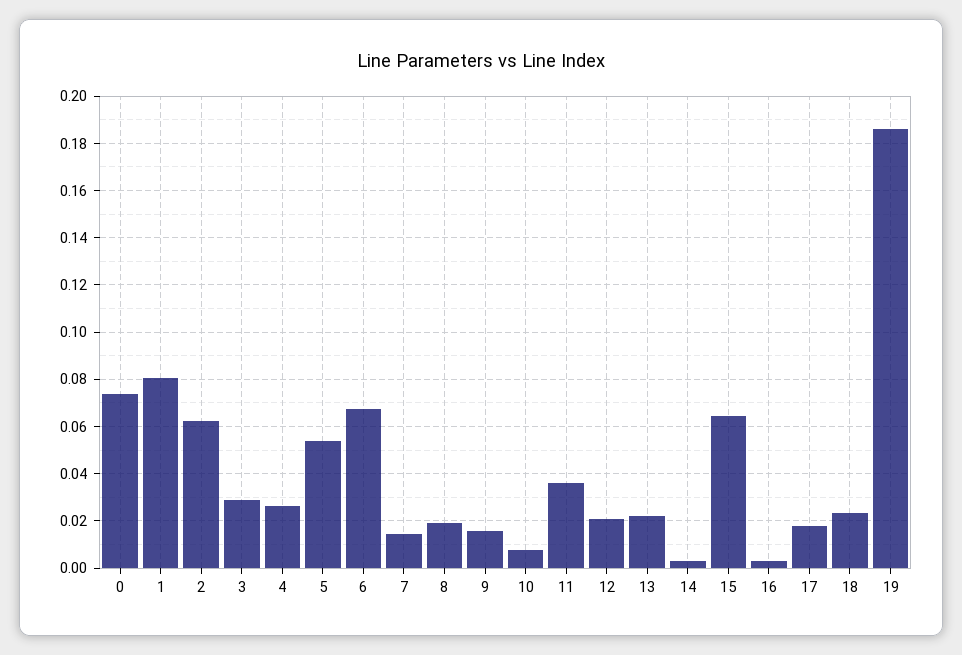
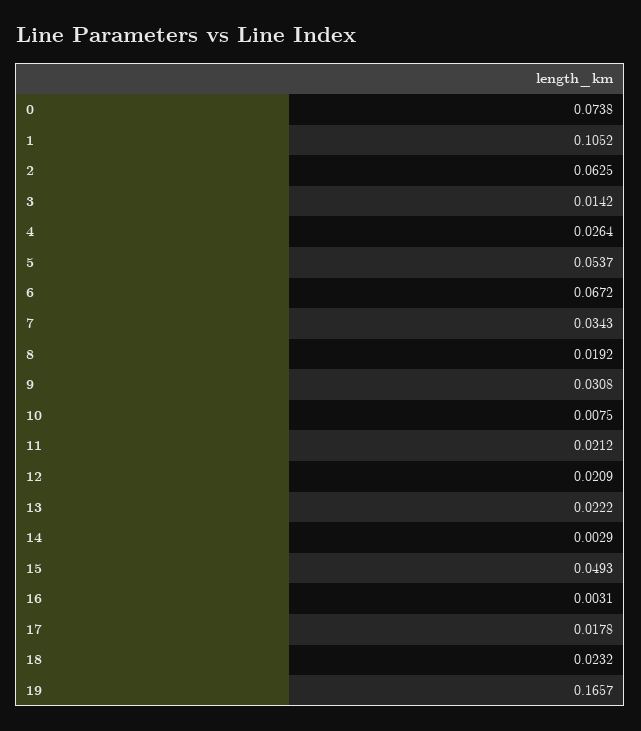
  {
    "0": 0.0738,
-   "1": 0.08,
+   "1": 0.1052,
    "2": 0.0625,
-   "3": 0.03,
+   "3": 0.0142,
    "4": 0.0264,
    "5": 0.0537,
    "6": 0.0672,
-   "7": 0.015,
+   "7": 0.0343,
    "8": 0.0192,
-   "9": 0.015,
+   "9": 0.0308,
    "10": 0.0075,
-   "11": 0.035,
+   "11": 0.0212,
    "12": 0.0209,
    "13": 0.0222,
    "14": 0.0029,
-   "15": 0.065,
+   "15": 0.0493,
    "16": 0.0031,
    "17": 0.0178,
    "18": 0.0232,
-   "19": 0.185
+   "19": 0.1657
  }

